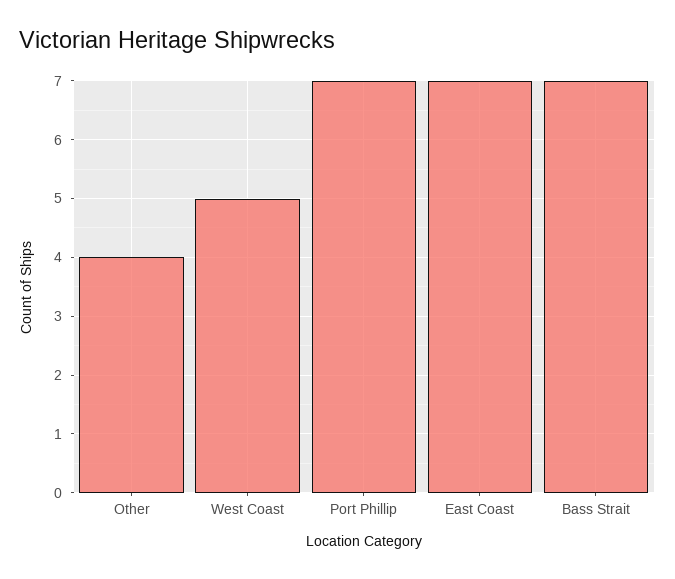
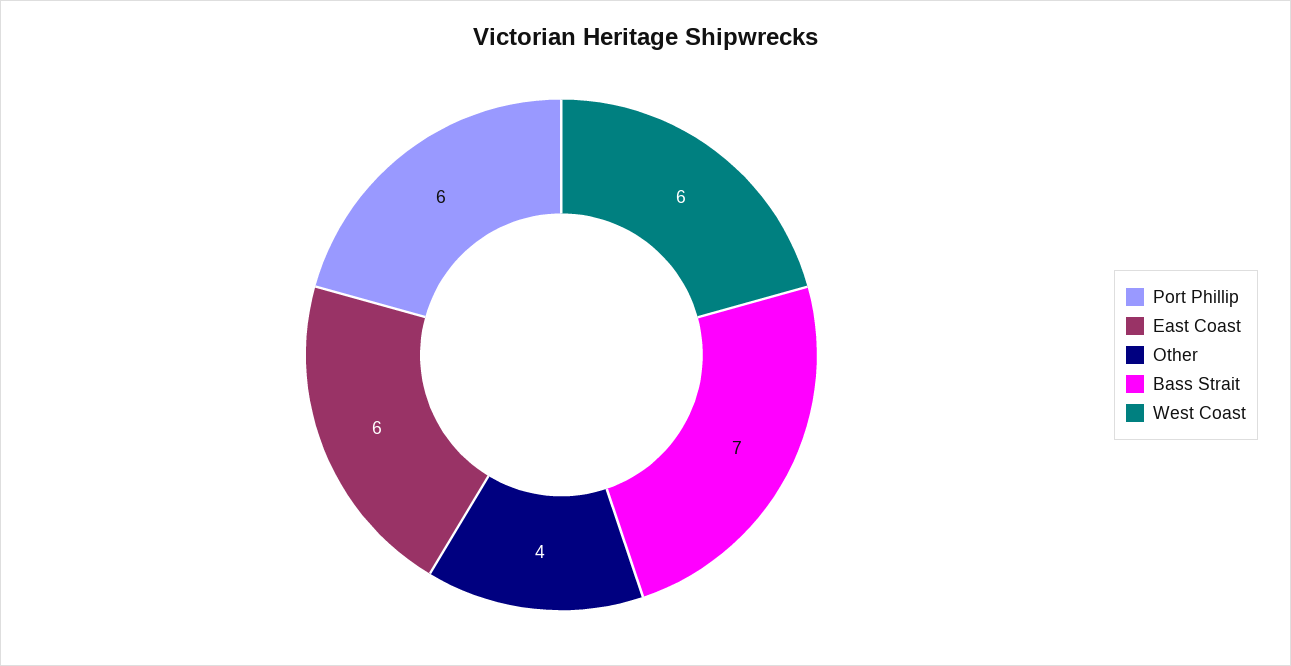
  {
    "Other": 4,
-   "West Coast": 5,
+   "West Coast": 6,
-   "Port Phillip": 7,
+   "Port Phillip": 6,
-   "East Coast": 7,
+   "East Coast": 6,
    "Bass Strait": 7
  }

